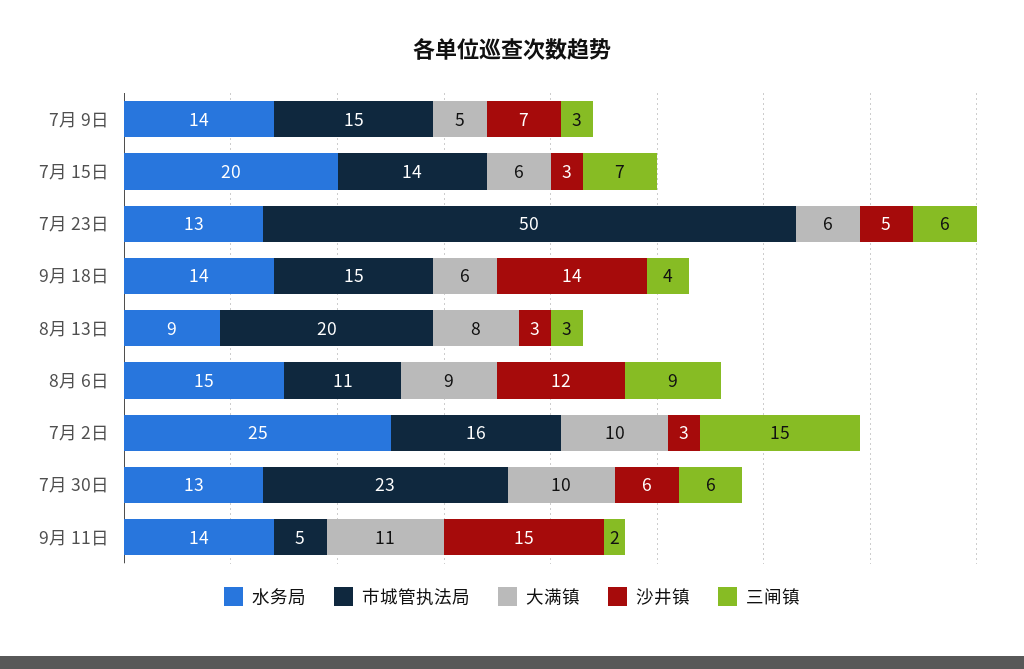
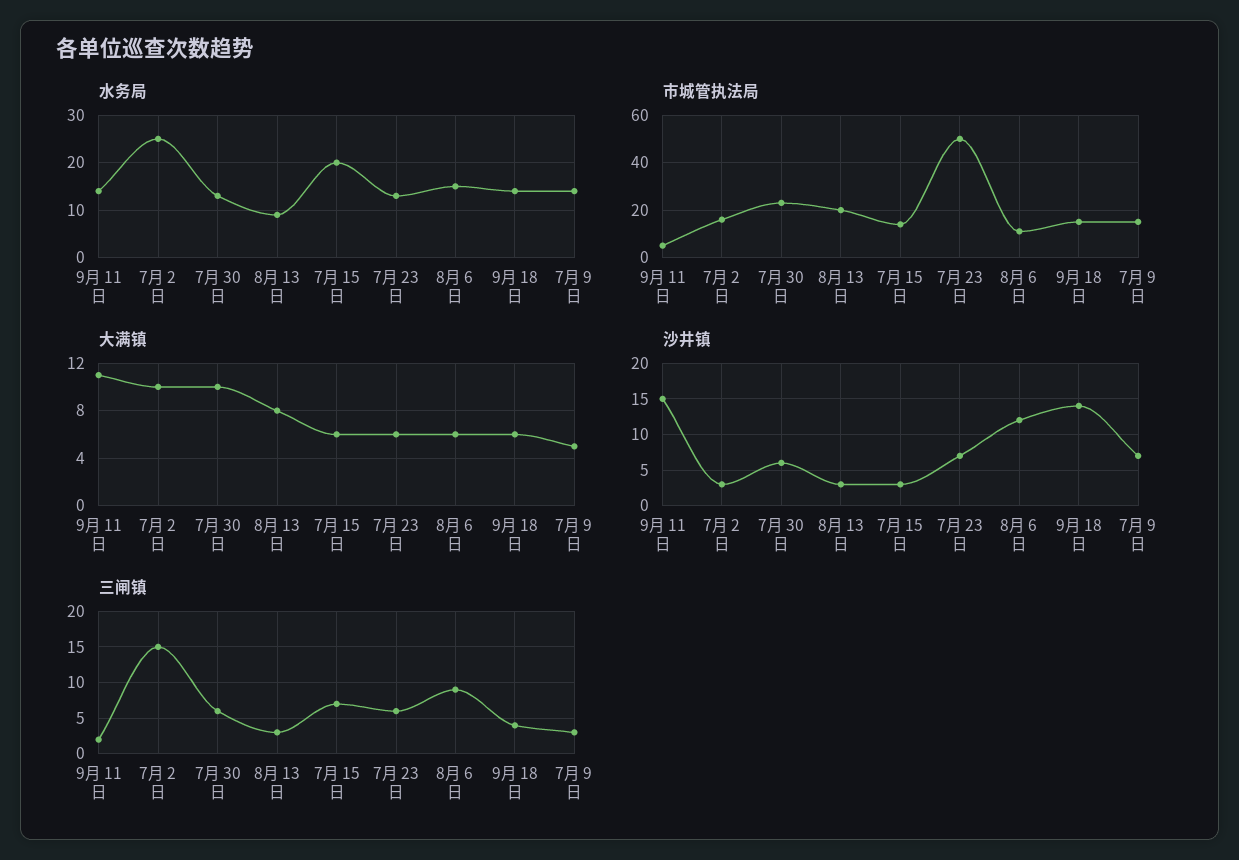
  {
    "水务局": {
      "7月 9日": 14,
      "7月 15日": 20,
      "7月 23日": 13,
      "9月 18日": 14,
      "8月 13日": 9,
      "8月 6日": 15,
      "7月 2日": 25,
      "7月 30日": 13,
      "9月 11日": 14
    },
    "市城管执法局": {
      "7月 9日": 15,
      "7月 15日": 14,
      "7月 23日": 50,
      "9月 18日": 15,
      "8月 13日": 20,
      "8月 6日": 11,
      "7月 2日": 16,
      "7月 30日": 23,
      "9月 11日": 5
    },
    "大满镇": {
      "7月 9日": 5,
      "7月 15日": 6,
      "7月 23日": 6,
      "9月 18日": 6,
      "8月 13日": 8,
-     "8月 6日": 9,
+     "8月 6日": 6,
      "7月 2日": 10,
      "7月 30日": 10,
      "9月 11日": 11
    },
    "沙井镇": {
      "7月 9日": 7,
      "7月 15日": 3,
-     "7月 23日": 5,
+     "7月 23日": 7,
      "9月 18日": 14,
      "8月 13日": 3,
      "8月 6日": 12,
      "7月 2日": 3,
      "7月 30日": 6,
      "9月 11日": 15
    },
    "三闸镇": {
      "7月 9日": 3,
      "7月 15日": 7,
      "7月 23日": 6,
      "9月 18日": 4,
      "8月 13日": 3,
      "8月 6日": 9,
      "7月 2日": 15,
      "7月 30日": 6,
      "9月 11日": 2
    }
  }

